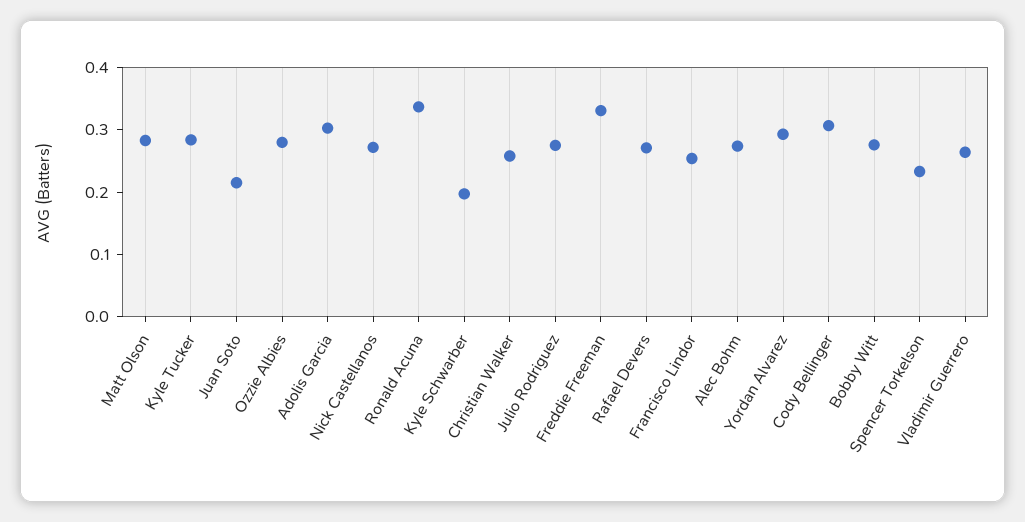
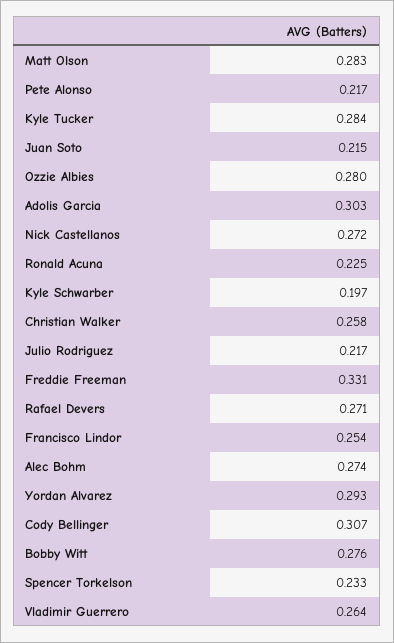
  {
    "Matt Olson": 0.283,
    "Kyle Tucker": 0.284,
    "Juan Soto": 0.215,
    "Ozzie Albies": 0.28,
    "Adolis Garcia": 0.303,
    "Nick Castellanos": 0.272,
-   "Ronald Acuna": 0.34,
+   "Ronald Acuna": 0.225,
    "Kyle Schwarber": 0.197,
    "Christian Walker": 0.258,
-   "Julio Rodriguez": 0.28,
+   "Julio Rodriguez": 0.217,
    "Freddie Freeman": 0.331,
    "Rafael Devers": 0.271,
    "Francisco Lindor": 0.254,
    "Alec Bohm": 0.274,
    "Yordan Alvarez": 0.293,
    "Cody Bellinger": 0.307,
    "Bobby Witt": 0.276,
    "Spencer Torkelson": 0.233,
-   "Vladimir Guerrero": 0.264
+   "Vladimir Guerrero": 0.264,
+   "Pete Alonso": 0.217
  }

